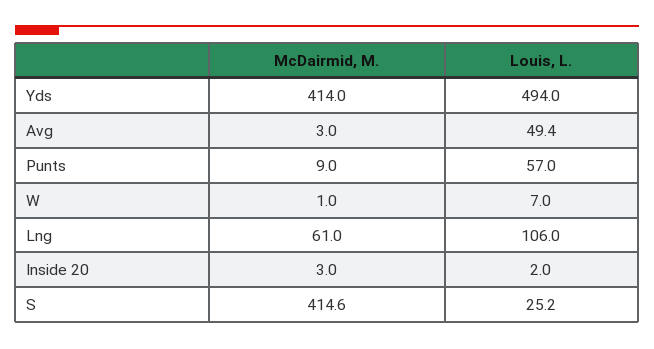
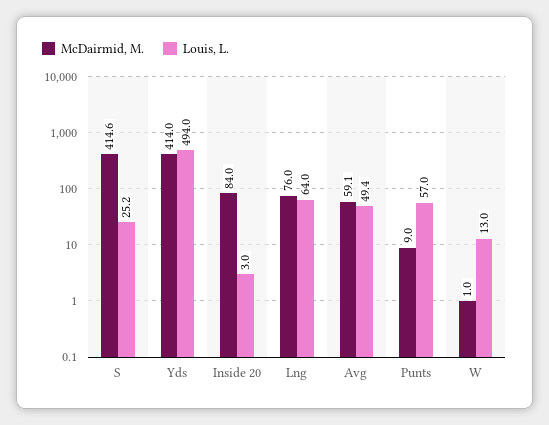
  {
    "McDairmid, M.": {
      "Yds": 414,
-     "Avg": 3,
+     "Avg": 59.1,
      "Punts": 9,
      "W": 1,
-     "Lng": 61,
+     "Lng": 76,
-     "Inside 20": 3,
+     "Inside 20": 84,
      "S": 414.6
    },
    "Louis, L.": {
      "Yds": 494,
      "Avg": 49.4,
      "Punts": 57,
-     "W": 7,
+     "W": 13,
-     "Lng": 106,
+     "Lng": 64,
-     "Inside 20": 2,
+     "Inside 20": 3,
      "S": 25.2
    }
  }

